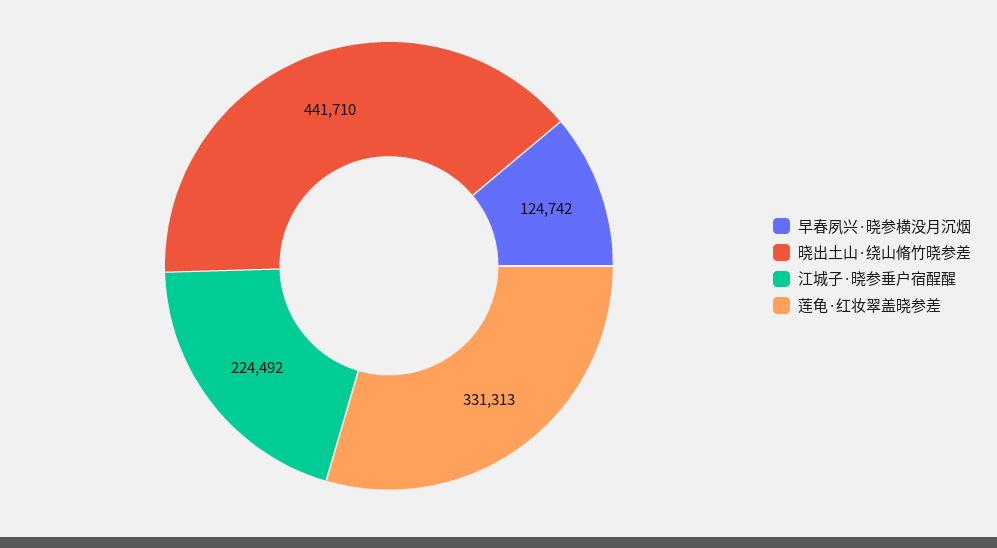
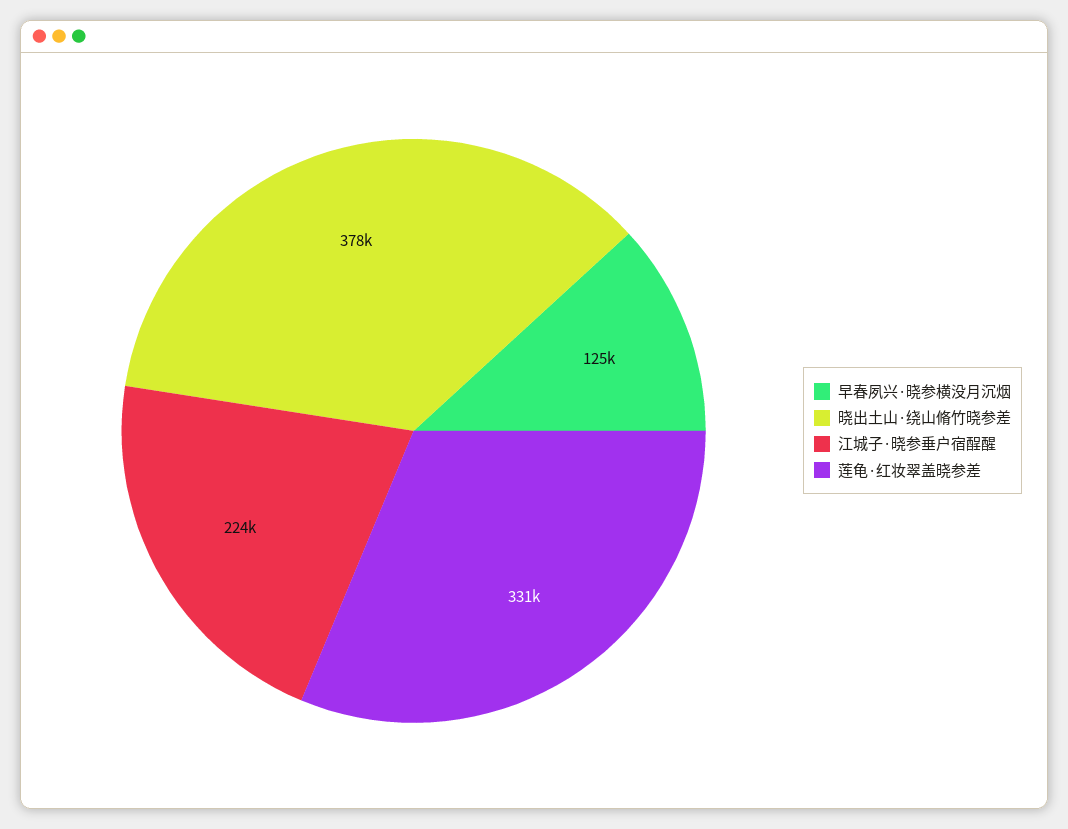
  {
    "早春夙兴·晓参横没月沉烟": 124742,
-   "晓出土山·绕山脩竹晓参差": 441710,
+   "晓出土山·绕山脩竹晓参差": 378000,
    "江城子·晓参垂户宿酲醒": 224492,
    "莲龟·红妆翠盖晓参差": 331313
  }

